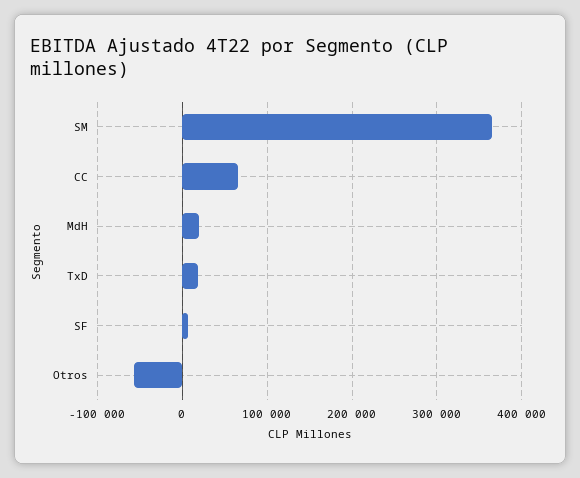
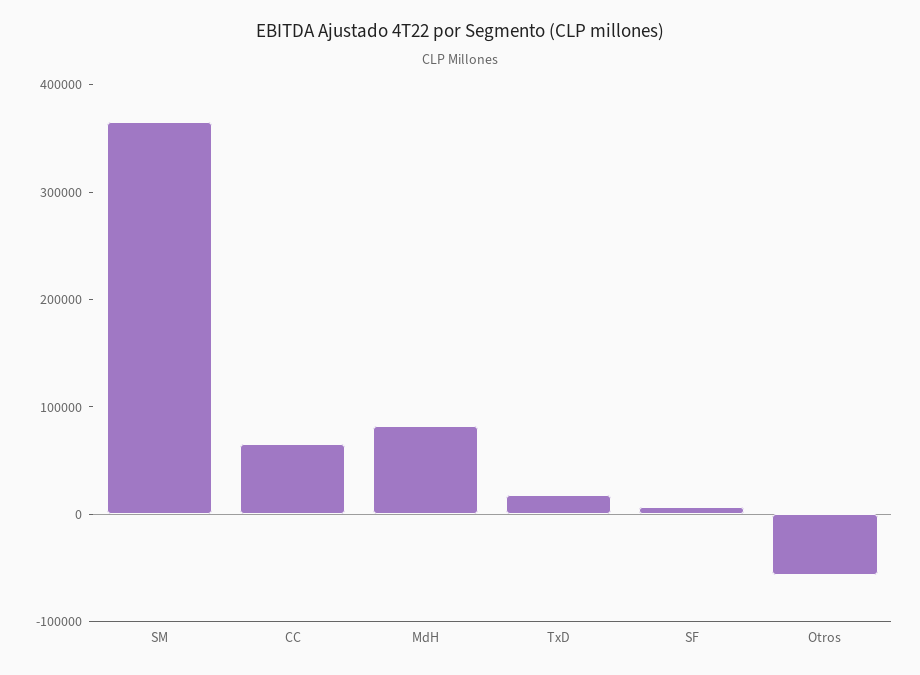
  {
    "SM": 370000,
    "CC": 70000,
-   "MdH": 20000,
+   "MdH": 80000,
    "TxD": 20000,
    "SF": 10000,
    "Otros": -60000
  }

